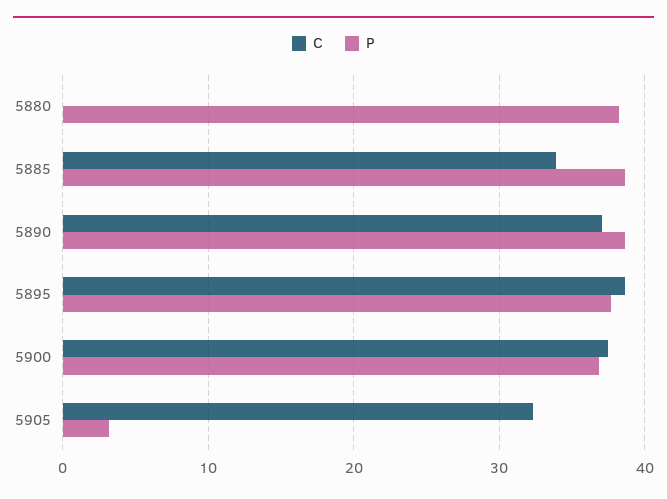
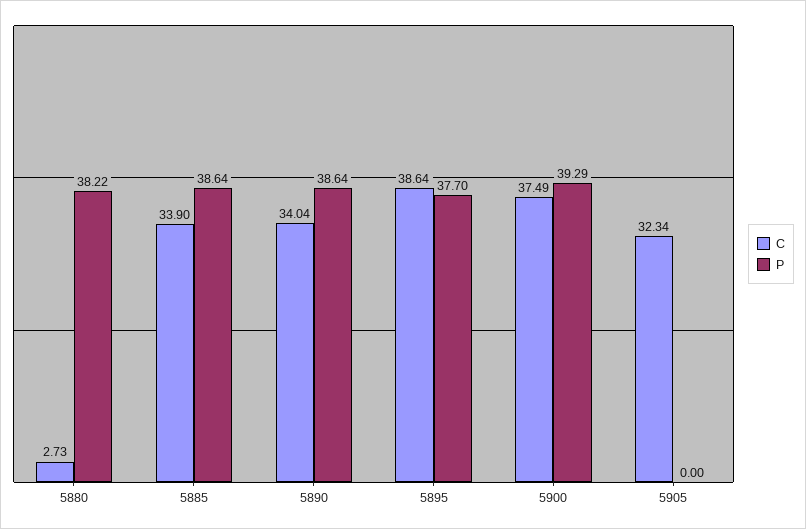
  {
    "C": {
-     "5880": 0,
+     "5880": 2.73,
      "5885": 33.9,
-     "5890": 37,
+     "5890": 34.04,
      "5895": 38.64,
      "5900": 37.49,
      "5905": 32.34
    },
    "P": {
      "5880": 38.22,
      "5885": 38.64,
      "5890": 38.64,
      "5895": 37.7,
-     "5900": 37,
+     "5900": 39.29,
-     "5905": 3
+     "5905": 0
    }
  }

